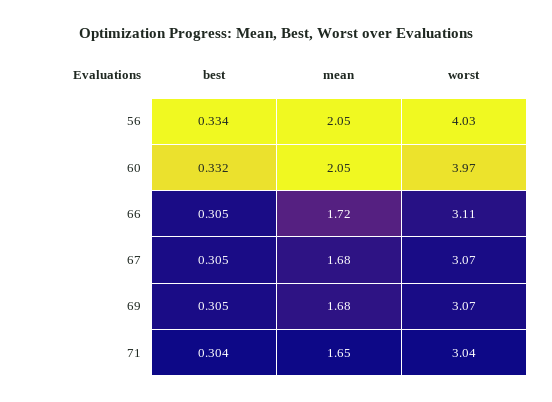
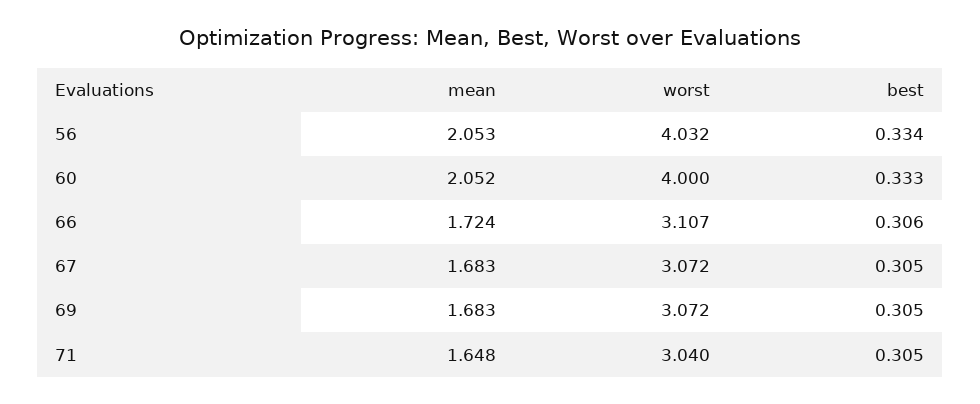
  {
    "best": {
      "56": 0.334,
-     "60": 0.332,
+     "60": 0.333,
-     "66": 0.305,
+     "66": 0.306,
      "67": 0.305,
      "69": 0.305,
-     "71": 0.304
+     "71": 0.305
    },
    "mean": {
      "56": 2.053,
      "60": 2.052,
      "66": 1.724,
      "67": 1.683,
      "69": 1.683,
      "71": 1.648
    },
    "worst": {
      "56": 4.032,
-     "60": 3.97,
+     "60": 4,
      "66": 3.107,
      "67": 3.072,
      "69": 3.072,
      "71": 3.04
    }
  }

